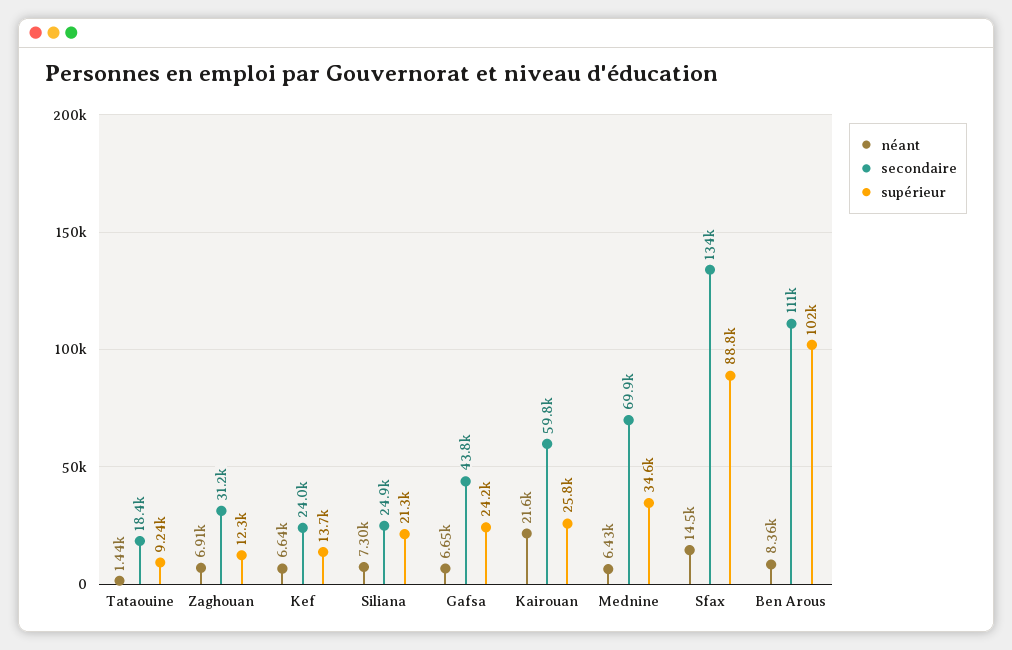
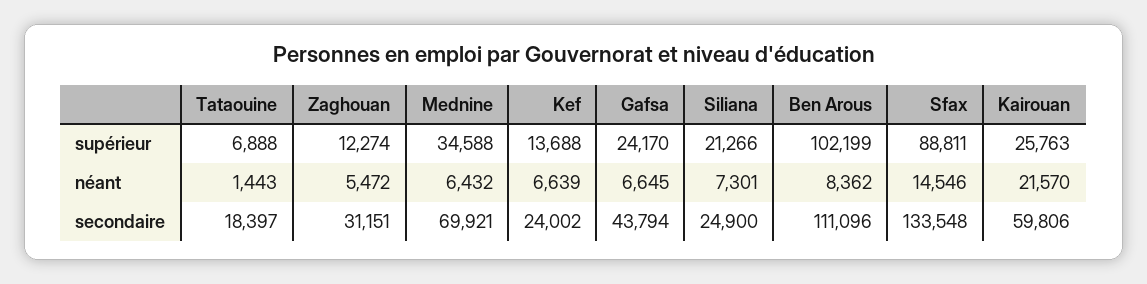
  {
    "néant": {
      "Tataouine": 1443,
-     "Zaghouan": 6910,
+     "Zaghouan": 5472,
      "Kef": 6639,
      "Siliana": 7301,
      "Gafsa": 6645,
      "Kairouan": 21570,
      "Mednine": 6432,
      "Sfax": 14546,
      "Ben Arous": 8362
    },
    "secondaire": {
      "Tataouine": 18397,
      "Zaghouan": 31151,
      "Kef": 24002,
      "Siliana": 24900,
      "Gafsa": 43794,
      "Kairouan": 59806,
      "Mednine": 69921,
      "Sfax": 133548,
      "Ben Arous": 111096
    },
    "supérieur": {
-     "Tataouine": 9240,
+     "Tataouine": 6888,
      "Zaghouan": 12274,
      "Kef": 13688,
      "Siliana": 21266,
      "Gafsa": 24170,
      "Kairouan": 25763,
      "Mednine": 34588,
      "Sfax": 88811,
      "Ben Arous": 102199
    }
  }

